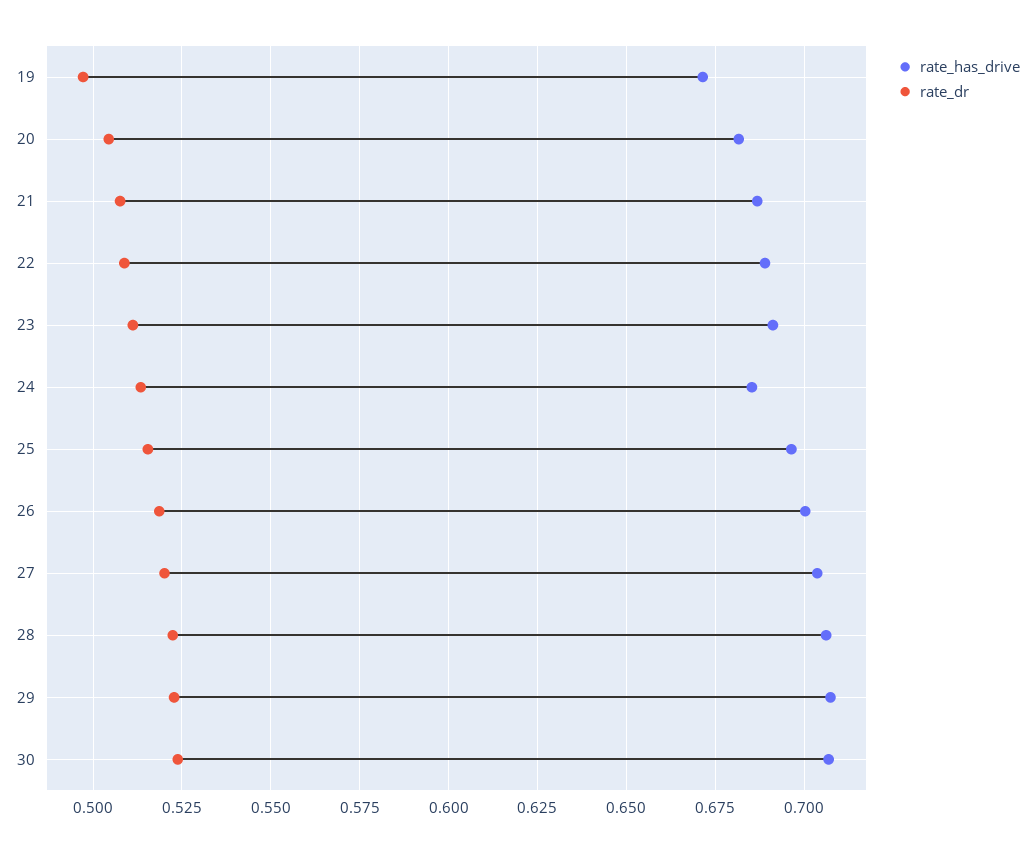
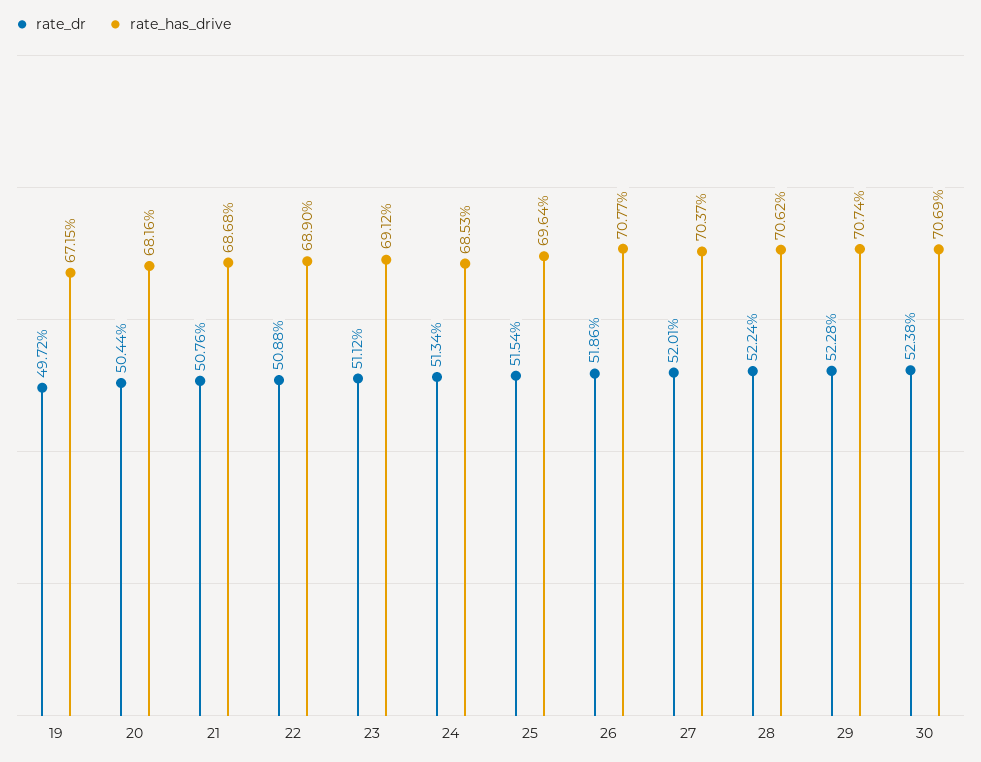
  {
    "rate_has_drive": {
      "19": 0.6715,
      "20": 0.6816,
      "21": 0.6868,
      "22": 0.689,
      "23": 0.6912,
      "24": 0.6853,
      "25": 0.6964,
-     "26": 0.7,
+     "26": 0.7077,
      "27": 0.7037,
      "28": 0.7062,
      "29": 0.7074,
      "30": 0.7069
    },
    "rate_dr": {
      "19": 0.4972,
      "20": 0.5044,
      "21": 0.5076,
      "22": 0.5088,
      "23": 0.5112,
      "24": 0.5134,
      "25": 0.5154,
      "26": 0.5186,
      "27": 0.5201,
      "28": 0.5224,
      "29": 0.5228,
      "30": 0.5238
    }
  }

